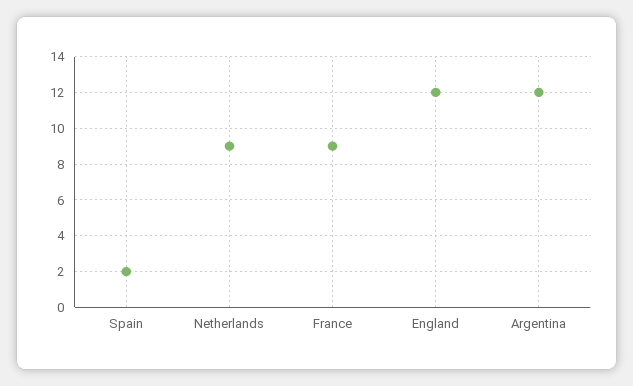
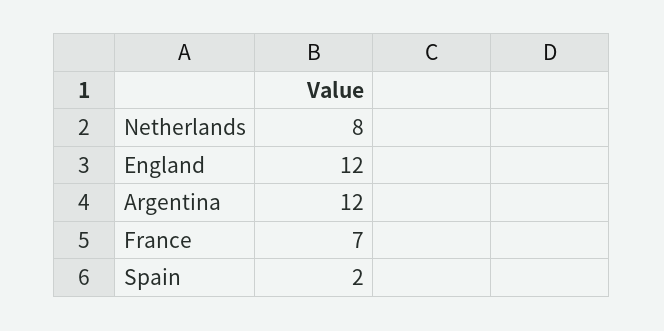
  {
    "Spain": 2,
-   "Netherlands": 9,
+   "Netherlands": 8,
-   "France": 9,
+   "France": 7,
    "England": 12,
    "Argentina": 12
  }

